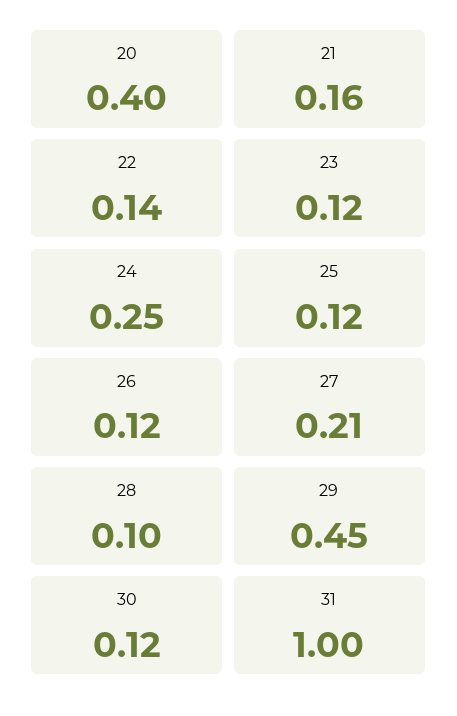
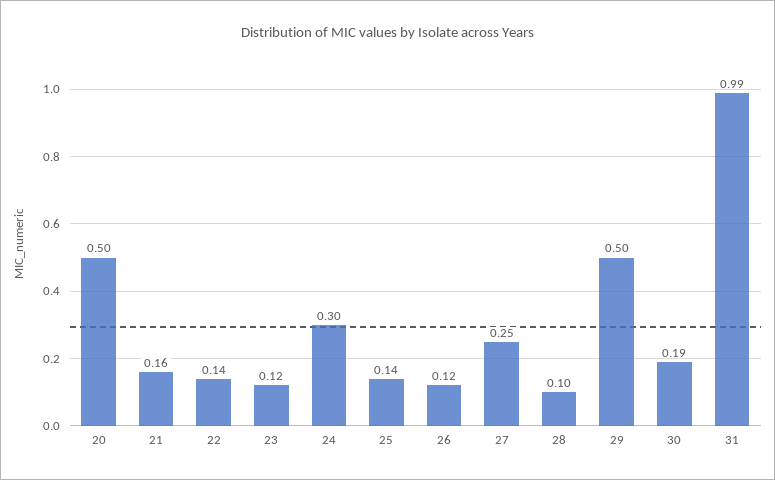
  {
-   "20": 0.4,
+   "20": 0.5,
    "21": 0.16,
    "22": 0.14,
    "23": 0.12,
-   "24": 0.25,
+   "24": 0.3,
-   "25": 0.12,
+   "25": 0.14,
    "26": 0.12,
-   "27": 0.21,
+   "27": 0.25,
    "28": 0.1,
-   "29": 0.45,
+   "29": 0.5,
-   "30": 0.12,
+   "30": 0.19,
-   "31": 1
+   "31": 0.99
  }

